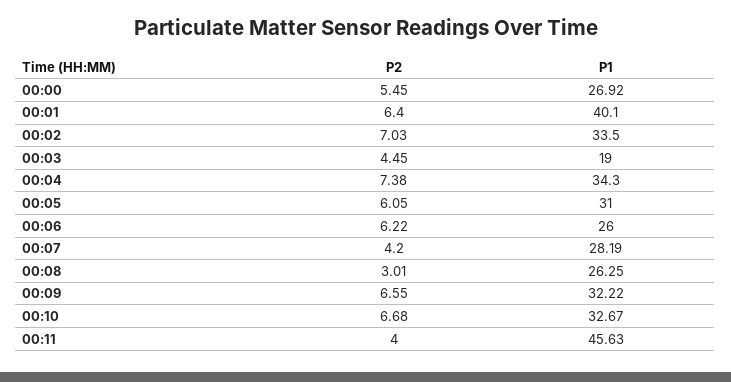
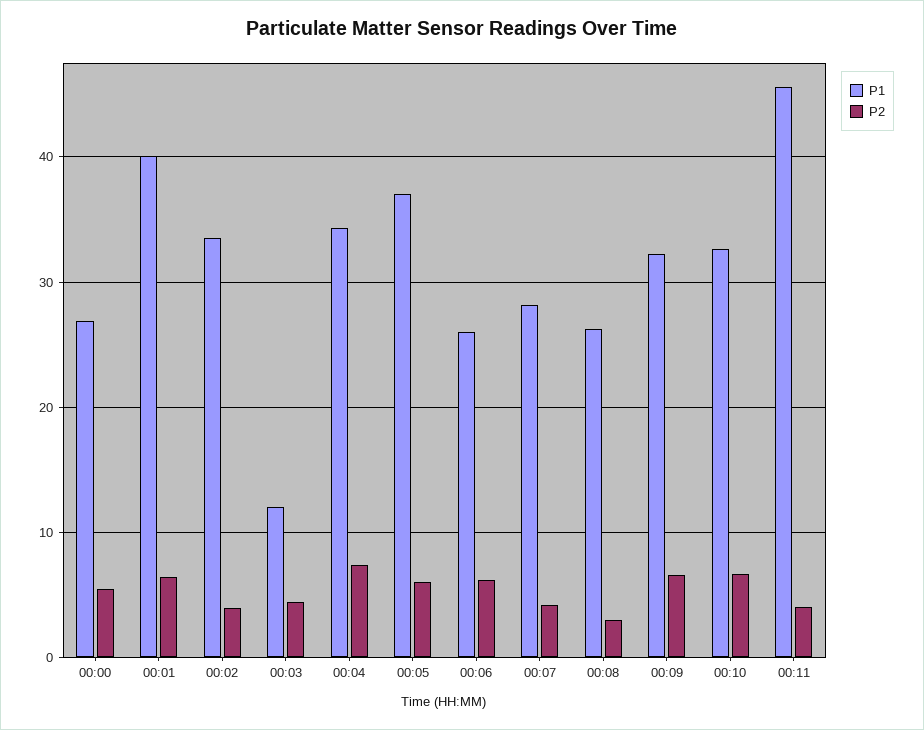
  {
    "P2": {
      "00:00": 5.45,
      "00:01": 6.4,
-     "00:02": 7.03,
+     "00:02": 4,
      "00:03": 4.45,
      "00:04": 7.38,
      "00:05": 6.05,
      "00:06": 6.22,
      "00:07": 4.2,
      "00:08": 3.01,
      "00:09": 6.55,
      "00:10": 6.68,
      "00:11": 4
    },
    "P1": {
      "00:00": 26.92,
      "00:01": 40.1,
      "00:02": 33.5,
-     "00:03": 19,
+     "00:03": 12,
      "00:04": 34.3,
-     "00:05": 31,
+     "00:05": 37,
      "00:06": 26,
      "00:07": 28.19,
      "00:08": 26.25,
      "00:09": 32.22,
      "00:10": 32.67,
      "00:11": 45.63
    }
  }

